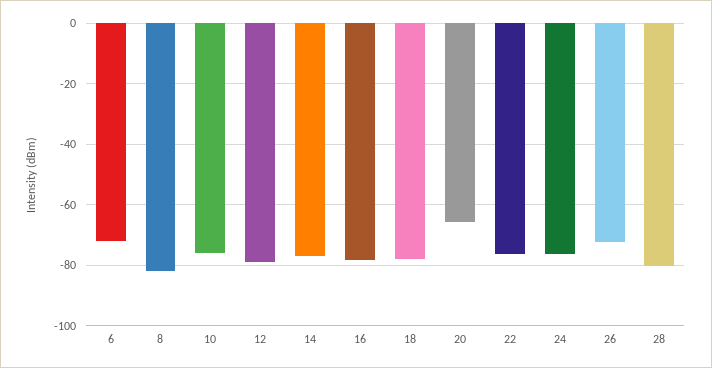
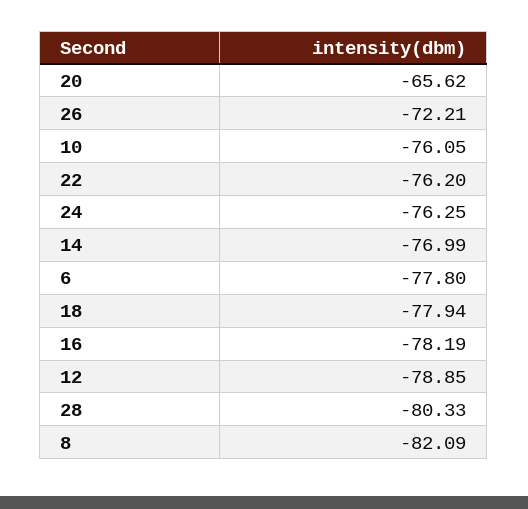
  {
-   "6": -72,
+   "6": -77.8,
    "8": -82.09,
    "10": -76.05,
    "12": -78.85,
    "14": -76.99,
    "16": -78.19,
    "18": -77.94,
    "20": -65.62,
    "22": -76.2,
    "24": -76.25,
    "26": -72.21,
    "28": -80.33
  }

